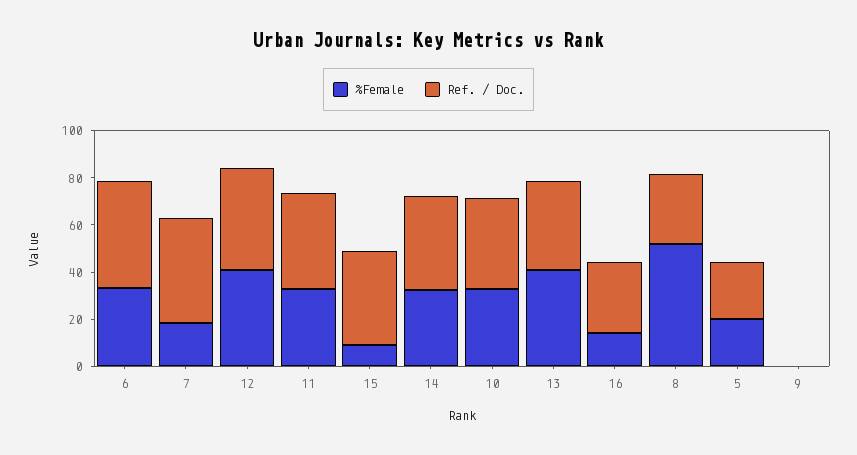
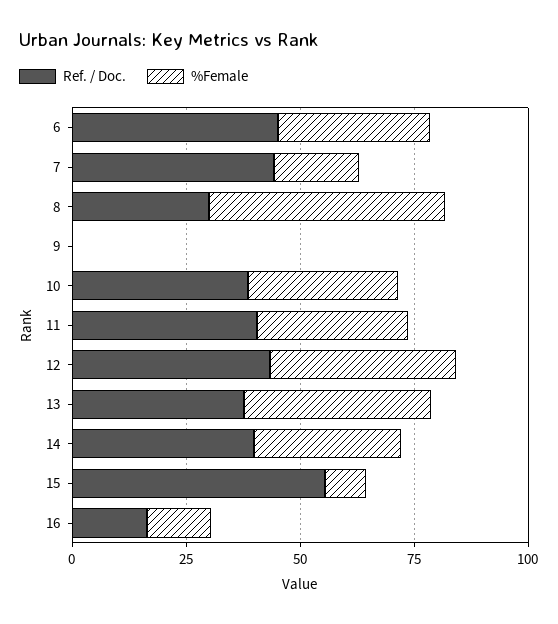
  {
    "%Female": {
      "6": 35,
      "7": 20,
      "12": 40,
      "11": 35,
      "15": 10,
      "14": 30,
      "10": 35,
      "13": 40,
      "16": 15,
      "8": 50,
-     "5": 20,
      "9": 0
    },
    "Ref. / Doc.": {
      "6": 45,
      "7": 45,
      "12": 45,
      "11": 40,
-     "15": 40,
+     "15": 55,
      "14": 40,
      "10": 40,
      "13": 40,
-     "16": 30,
+     "16": 15,
      "8": 30,
-     "5": 25,
      "9": 0
    }
  }

